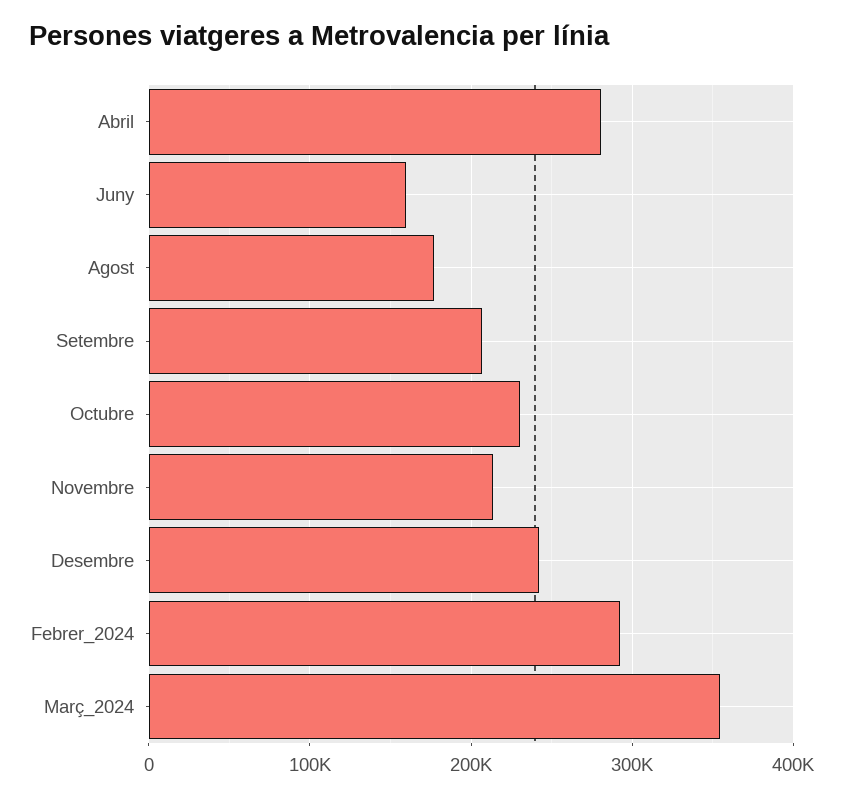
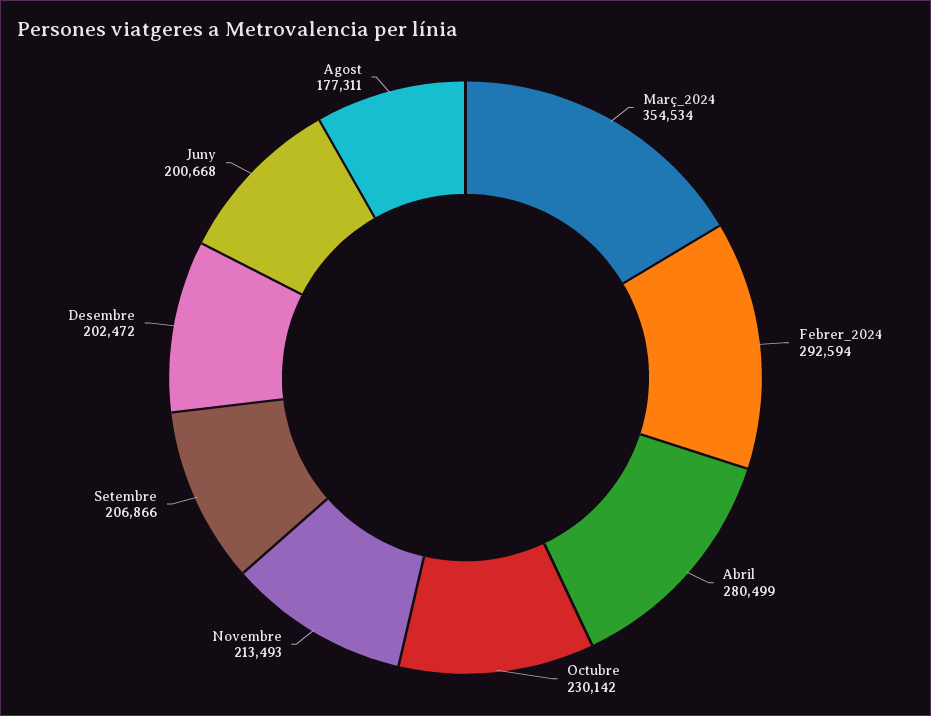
  {
    "Abril": 280499,
-   "Juny": 160000,
+   "Juny": 200668,
    "Agost": 177311,
    "Setembre": 206866,
    "Octubre": 230142,
    "Novembre": 213493,
-   "Desembre": 240000,
+   "Desembre": 202472,
    "Febrer_2024": 292594,
    "Març_2024": 354534
  }

